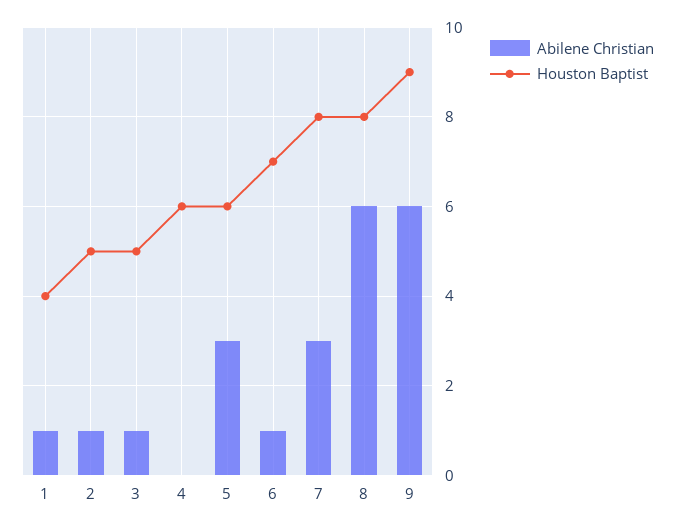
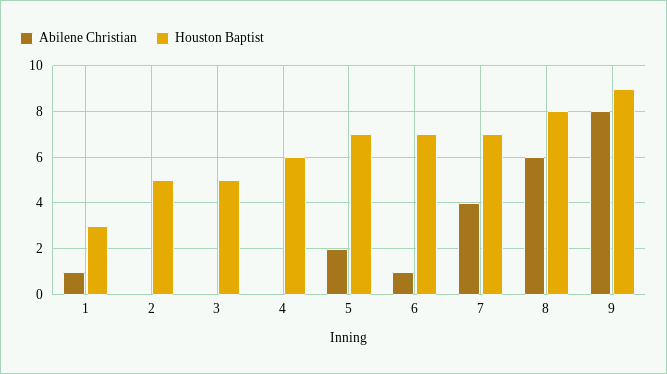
  {
    "Abilene Christian": {
      "1": 1,
-     "2": 1,
+     "2": 0,
-     "3": 1,
+     "3": 0,
      "4": 0,
-     "5": 3,
+     "5": 2,
      "6": 1,
-     "7": 3,
+     "7": 4,
      "8": 6,
-     "9": 6
+     "9": 8
    },
    "Houston Baptist": {
-     "1": 4,
+     "1": 3,
      "2": 5,
      "3": 5,
      "4": 6,
-     "5": 6,
+     "5": 7,
      "6": 7,
-     "7": 8,
+     "7": 7,
      "8": 8,
      "9": 9
    }
  }

